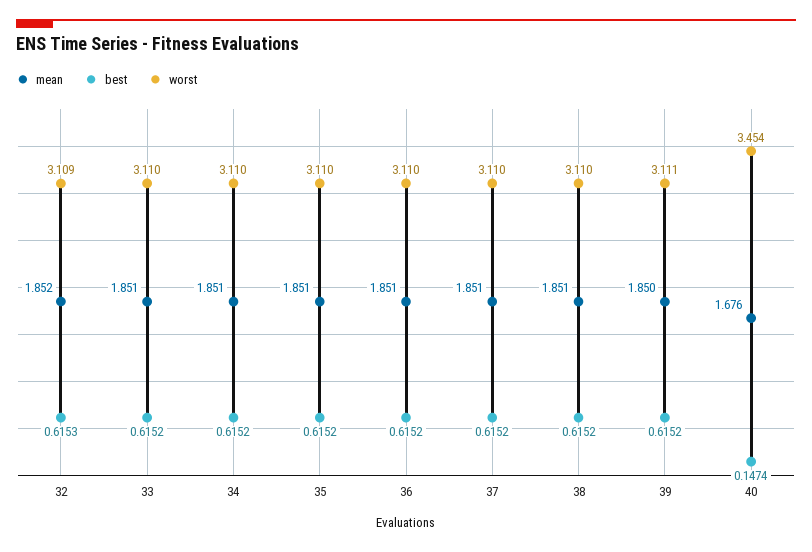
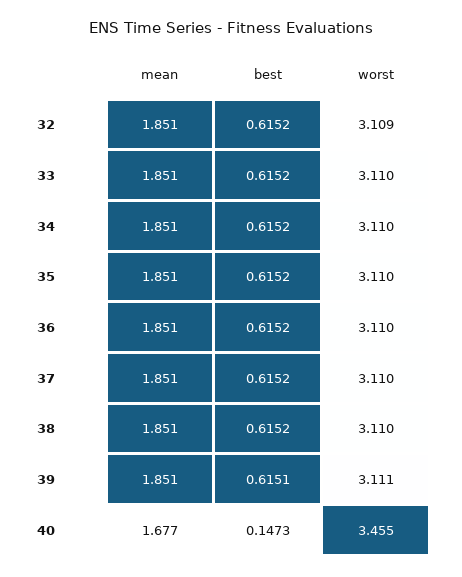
  {
    "mean": {
-     "32": 1.852,
+     "32": 1.851,
      "33": 1.851,
      "34": 1.851,
      "35": 1.851,
      "36": 1.851,
      "37": 1.851,
      "38": 1.851,
-     "39": 1.85,
+     "39": 1.851,
-     "40": 1.676
+     "40": 1.677
    },
    "best": {
-     "32": 0.6153,
+     "32": 0.6152,
      "33": 0.6152,
      "34": 0.6152,
      "35": 0.6152,
      "36": 0.6152,
      "37": 0.6152,
      "38": 0.6152,
-     "39": 0.6152,
+     "39": 0.6151,
-     "40": 0.1474
+     "40": 0.1473
    },
    "worst": {
      "32": 3.109,
      "33": 3.11,
      "34": 3.11,
      "35": 3.11,
      "36": 3.11,
      "37": 3.11,
      "38": 3.11,
      "39": 3.111,
-     "40": 3.454
+     "40": 3.455
    }
  }

